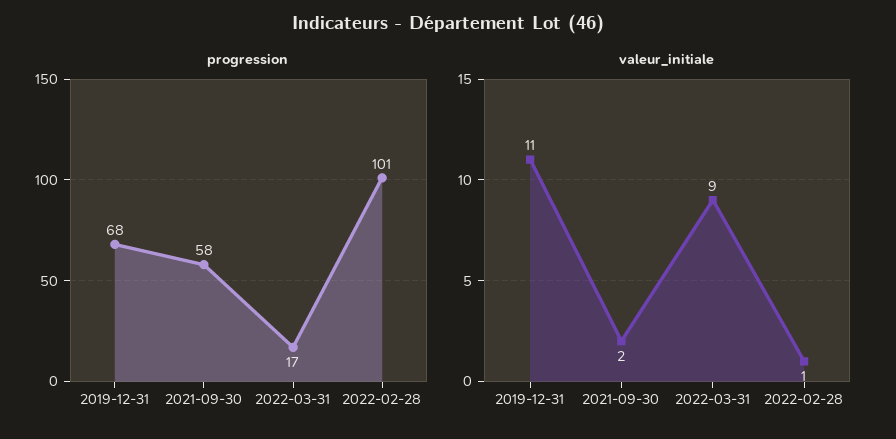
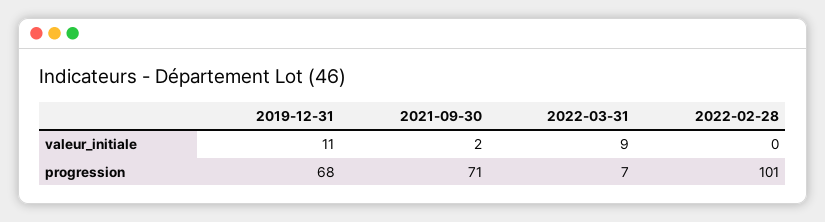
  {
    "progression": {
      "2019-12-31": 68,
-     "2021-09-30": 58,
+     "2021-09-30": 71,
-     "2022-03-31": 17,
+     "2022-03-31": 7,
      "2022-02-28": 101
    },
    "valeur_initiale": {
      "2019-12-31": 11,
      "2021-09-30": 2,
      "2022-03-31": 9,
-     "2022-02-28": 1
+     "2022-02-28": 0
    }
  }

